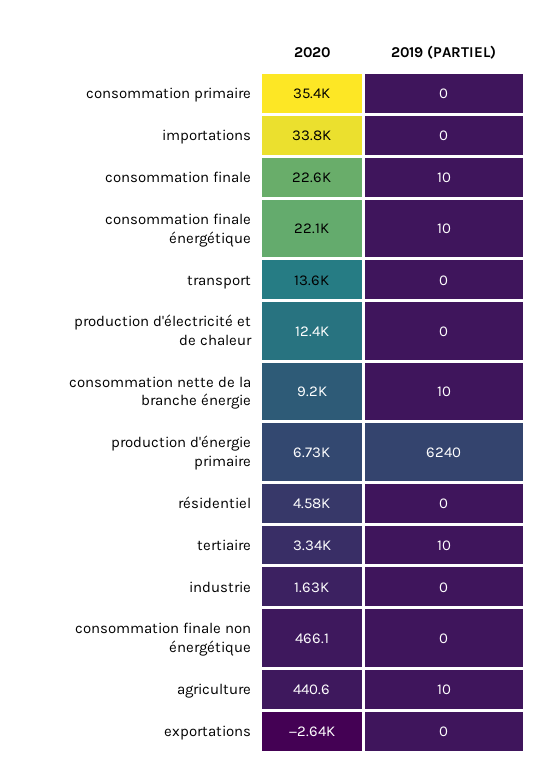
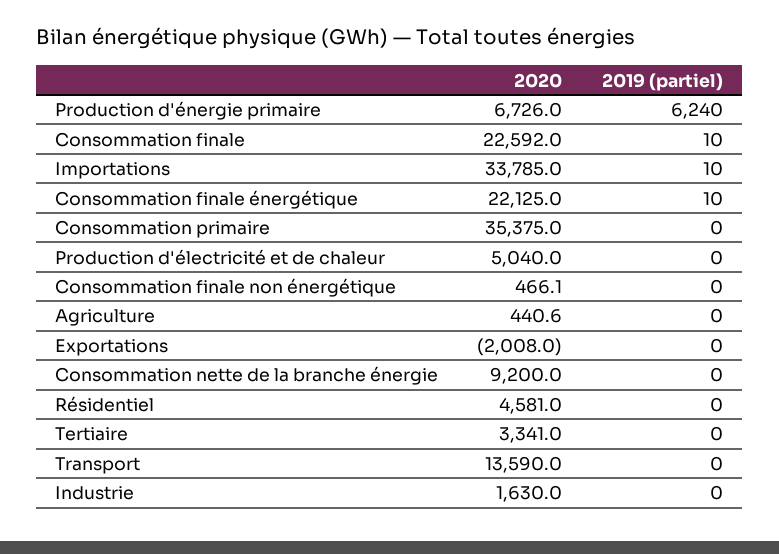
  {
    "2020": {
      "consommation primaire": 35375,
      "importations": 33785,
      "consommation finale": 22592,
      "consommation finale énergétique": 22125,
      "transport": 13590,
-     "production d'électricité et de chaleur": 12400,
+     "production d'électricité et de chaleur": 5040,
      "consommation nette de la branche énergie": 9200,
      "production d'énergie primaire": 6726,
      "résidentiel": 4581,
      "tertiaire": 3341,
      "industrie": 1630,
      "consommation finale non énergétique": 466.1,
      "agriculture": 440.6,
-     "exportations": -2640
+     "exportations": -2008
    },
    "2019 (PARTIEL)": {
      "consommation primaire": 0,
-     "importations": 0,
+     "importations": 10,
      "consommation finale": 10,
      "consommation finale énergétique": 10,
      "transport": 0,
      "production d'électricité et de chaleur": 0,
-     "consommation nette de la branche énergie": 10,
+     "consommation nette de la branche énergie": 0,
      "production d'énergie primaire": 6240,
      "résidentiel": 0,
-     "tertiaire": 10,
+     "tertiaire": 0,
      "industrie": 0,
      "consommation finale non énergétique": 0,
-     "agriculture": 10,
+     "agriculture": 0,
      "exportations": 0
    }
  }

